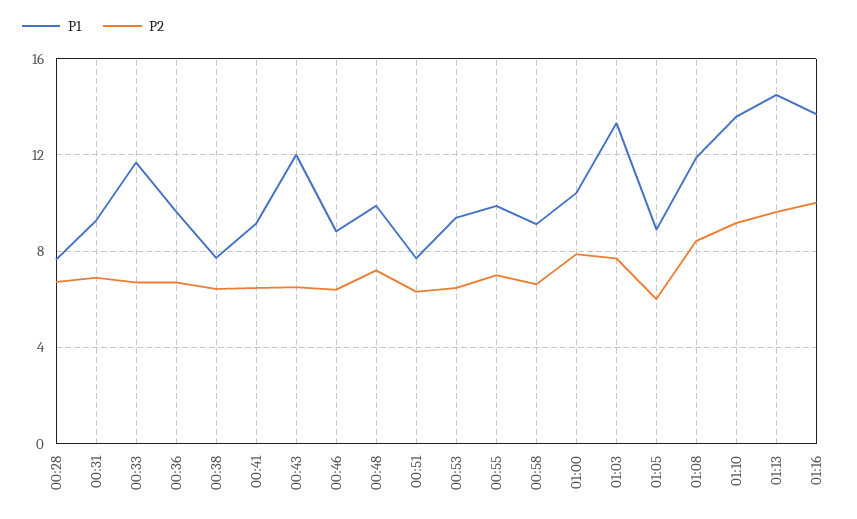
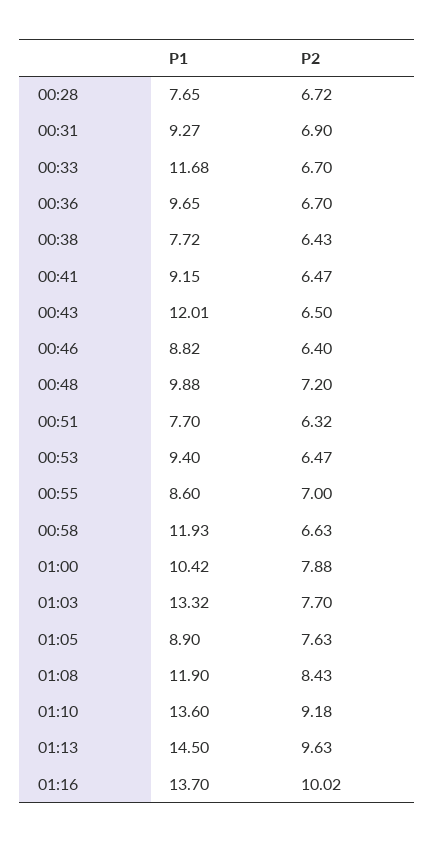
  {
    "P1": {
      "00:28": 7.65,
      "00:31": 9.27,
      "00:33": 11.68,
      "00:36": 9.65,
      "00:38": 7.72,
      "00:41": 9.15,
      "00:43": 12.01,
      "00:46": 8.82,
      "00:48": 9.88,
      "00:51": 7.7,
      "00:53": 9.4,
-     "00:55": 10,
+     "00:55": 8.6,
-     "00:58": 9,
+     "00:58": 11.93,
      "01:00": 10.42,
      "01:03": 13.32,
      "01:05": 8.9,
      "01:08": 11.9,
      "01:10": 13.6,
      "01:13": 14.5,
      "01:16": 13.7
    },
    "P2": {
      "00:28": 6.72,
      "00:31": 6.9,
      "00:33": 6.7,
      "00:36": 6.7,
      "00:38": 6.43,
      "00:41": 6.47,
      "00:43": 6.5,
      "00:46": 6.4,
      "00:48": 7.2,
      "00:51": 6.32,
      "00:53": 6.47,
      "00:55": 7,
      "00:58": 6.63,
      "01:00": 7.88,
      "01:03": 7.7,
-     "01:05": 6,
+     "01:05": 7.63,
      "01:08": 8.43,
      "01:10": 9.18,
      "01:13": 9.63,
      "01:16": 10.02
    }
  }

